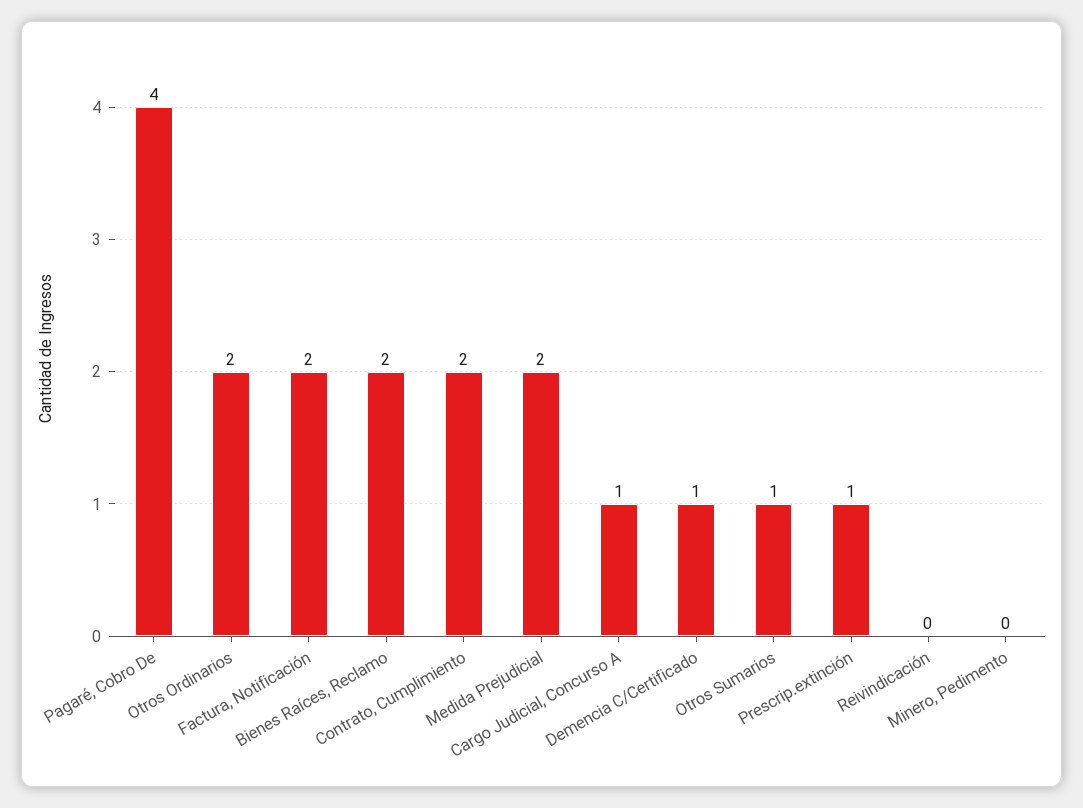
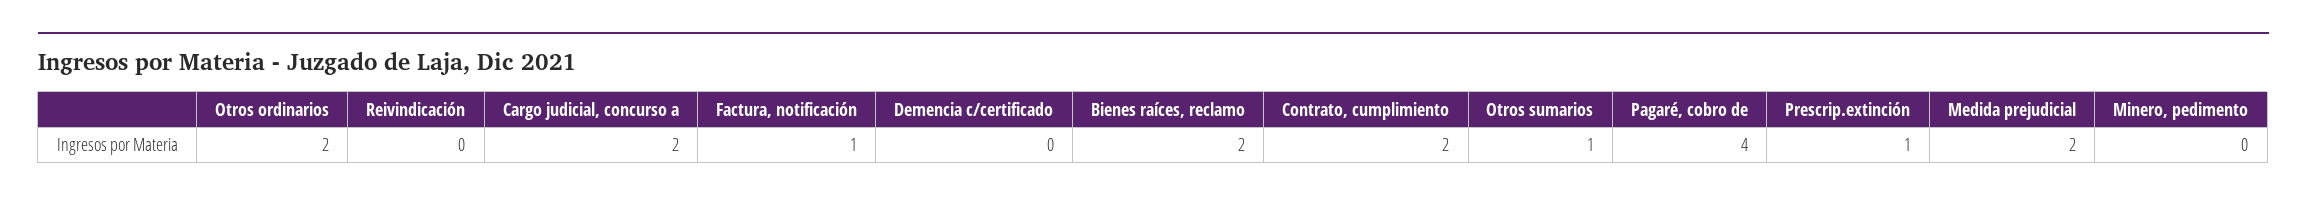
  {
    "Pagaré, Cobro De": 4,
    "Otros Ordinarios": 2,
-   "Factura, Notificación": 2,
+   "Factura, Notificación": 1,
    "Bienes Raíces, Reclamo": 2,
    "Contrato, Cumplimiento": 2,
    "Medida Prejudicial": 2,
-   "Cargo Judicial, Concurso A": 1,
+   "Cargo Judicial, Concurso A": 2,
-   "Demencia C/Certificado": 1,
+   "Demencia C/Certificado": 0,
    "Otros Sumarios": 1,
    "Prescrip.extinción": 1,
    "Reivindicación": 0,
    "Minero, Pedimento": 0
  }

